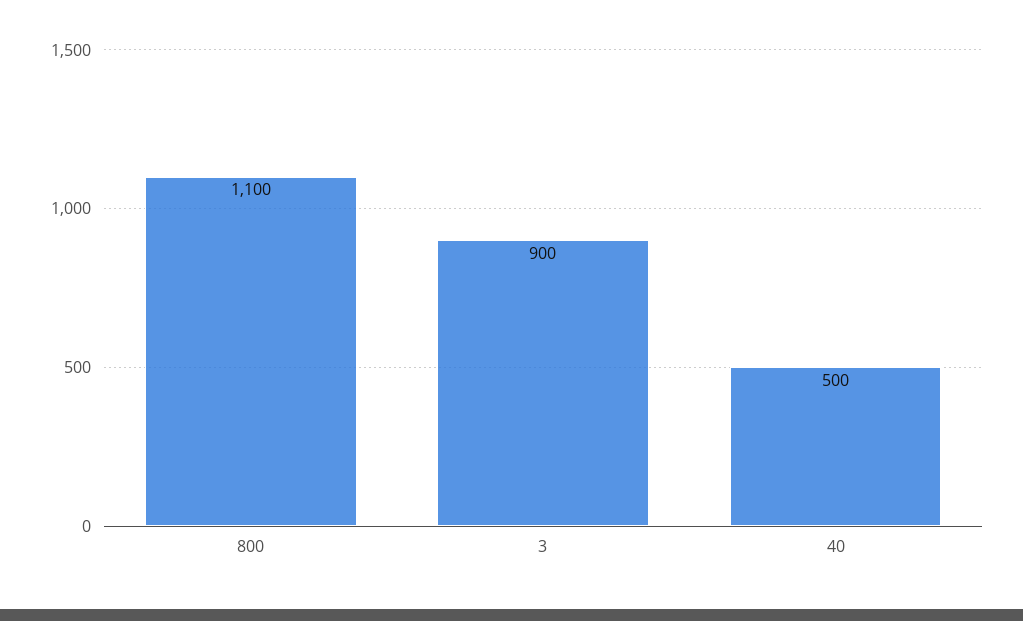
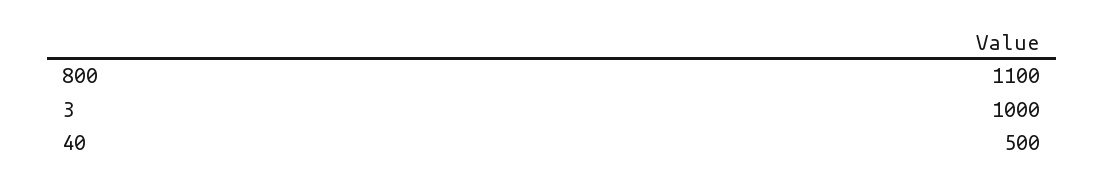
  {
    "800": 1100,
-   "3": 900,
+   "3": 1000,
    "40": 500
  }

